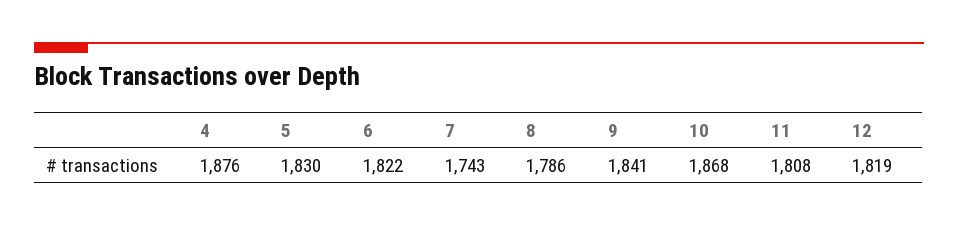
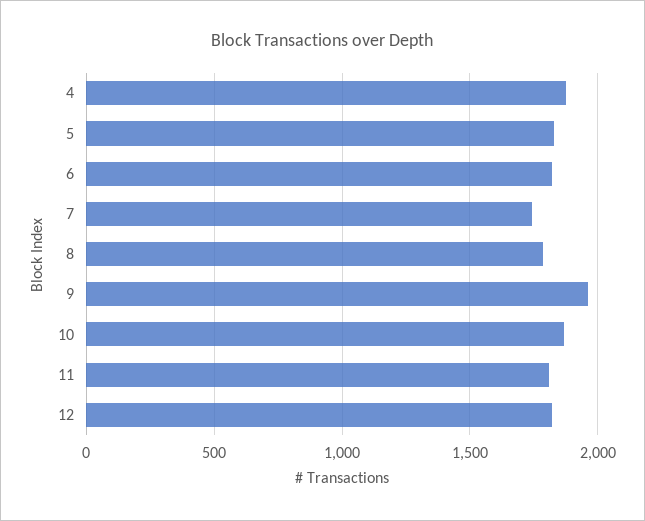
  {
    "4": 1876,
    "5": 1830,
    "6": 1822,
    "7": 1743,
    "8": 1786,
-   "9": 1841,
+   "9": 1950,
    "10": 1868,
    "11": 1808,
    "12": 1819
  }

